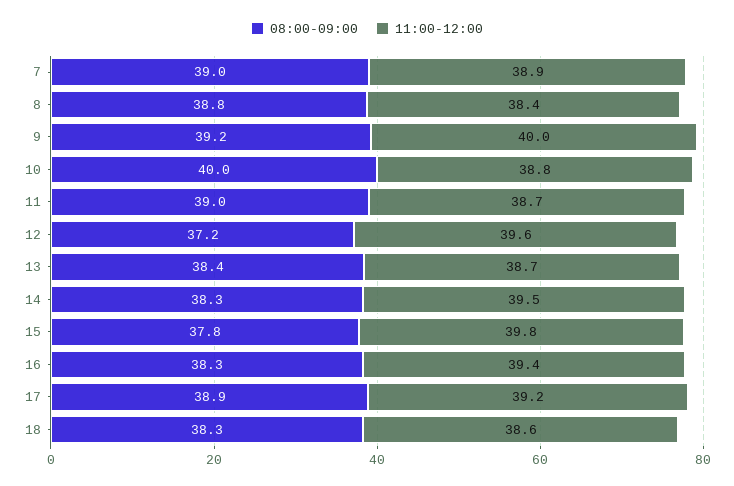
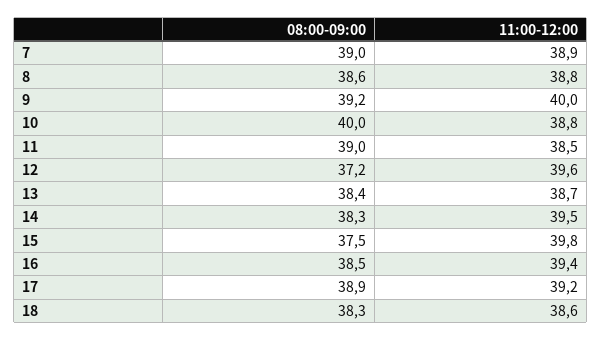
  {
    "08:00-09:00": {
      "7": 39,
-     "8": 38.8,
+     "8": 38.6,
      "9": 39.2,
      "10": 40,
      "11": 39,
      "12": 37.2,
      "13": 38.4,
      "14": 38.3,
-     "15": 37.8,
+     "15": 37.5,
-     "16": 38.3,
+     "16": 38.5,
      "17": 38.9,
      "18": 38.3
    },
    "11:00-12:00": {
      "7": 38.9,
-     "8": 38.4,
+     "8": 38.8,
      "9": 40,
      "10": 38.8,
-     "11": 38.7,
+     "11": 38.5,
      "12": 39.6,
      "13": 38.7,
      "14": 39.5,
      "15": 39.8,
      "16": 39.4,
      "17": 39.2,
      "18": 38.6
    }
  }

